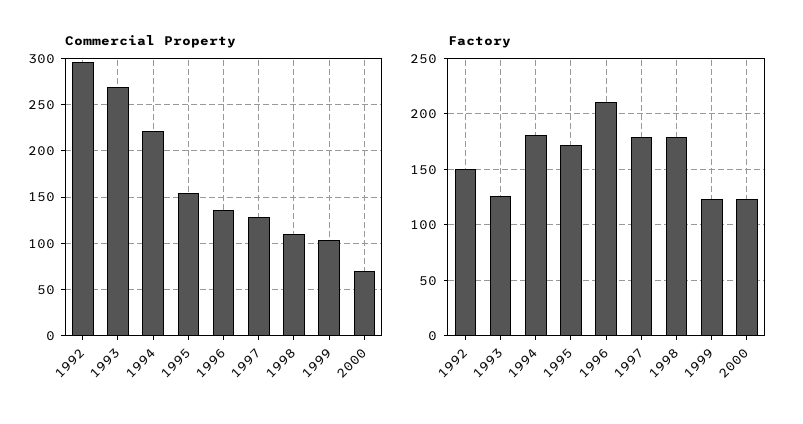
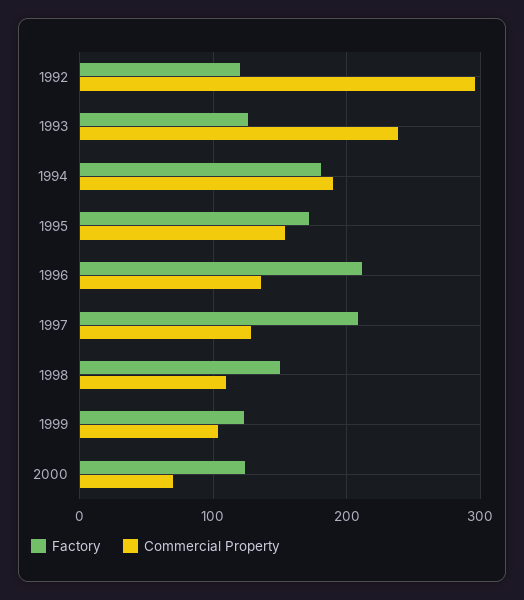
  {
    "Commercial Property": {
      "1992": 300,
-     "1993": 270,
+     "1993": 240,
-     "1994": 220,
+     "1994": 190,
      "1995": 150,
      "1996": 140,
      "1997": 130,
      "1998": 110,
      "1999": 100,
      "2000": 70
    },
    "Factory": {
-     "1992": 150,
+     "1992": 120,
      "1993": 130,
      "1994": 180,
      "1995": 170,
      "1996": 210,
-     "1997": 180,
+     "1997": 210,
-     "1998": 180,
+     "1998": 150,
      "1999": 120,
      "2000": 120
    }
  }

